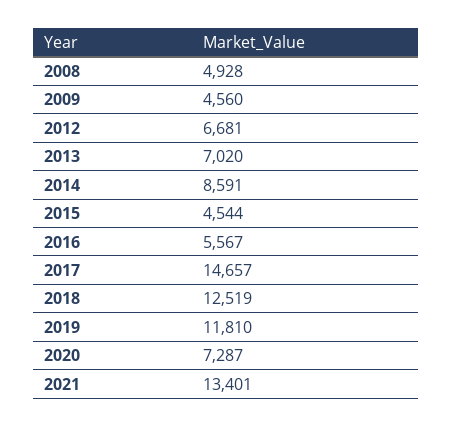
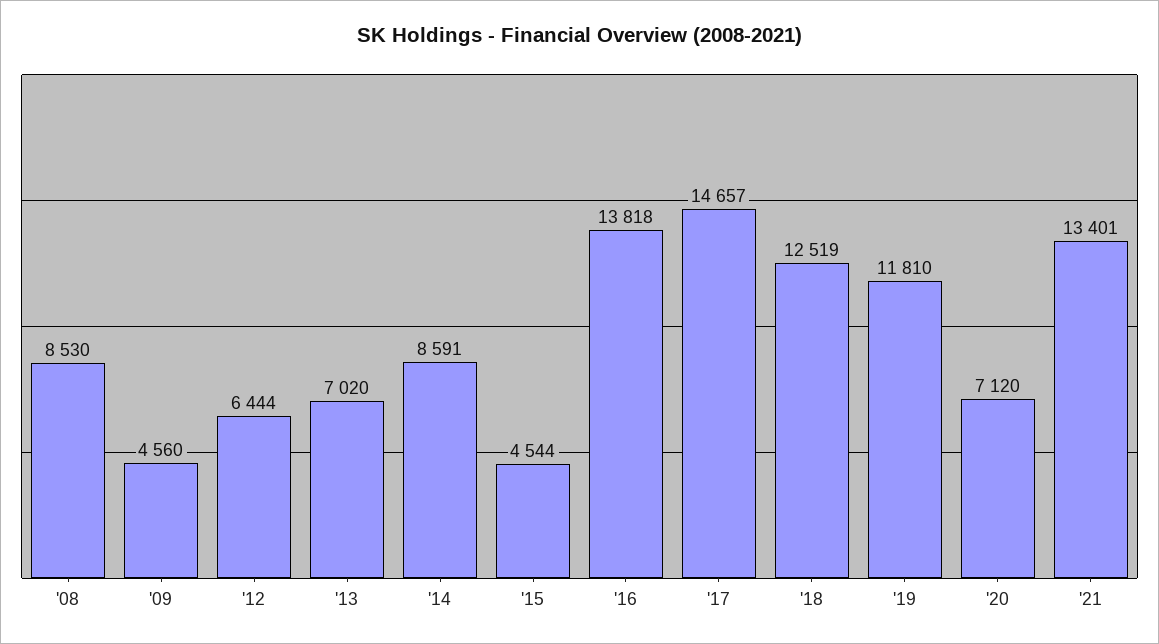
  {
-   "2008": 4928,
+   "2008": 8530,
    "2009": 4560,
-   "2012": 6681,
+   "2012": 6444,
    "2013": 7020,
    "2014": 8591,
    "2015": 4544,
-   "2016": 5567,
+   "2016": 13818,
    "2017": 14657,
    "2018": 12519,
    "2019": 11810,
-   "2020": 7287,
+   "2020": 7120,
    "2021": 13401
  }

